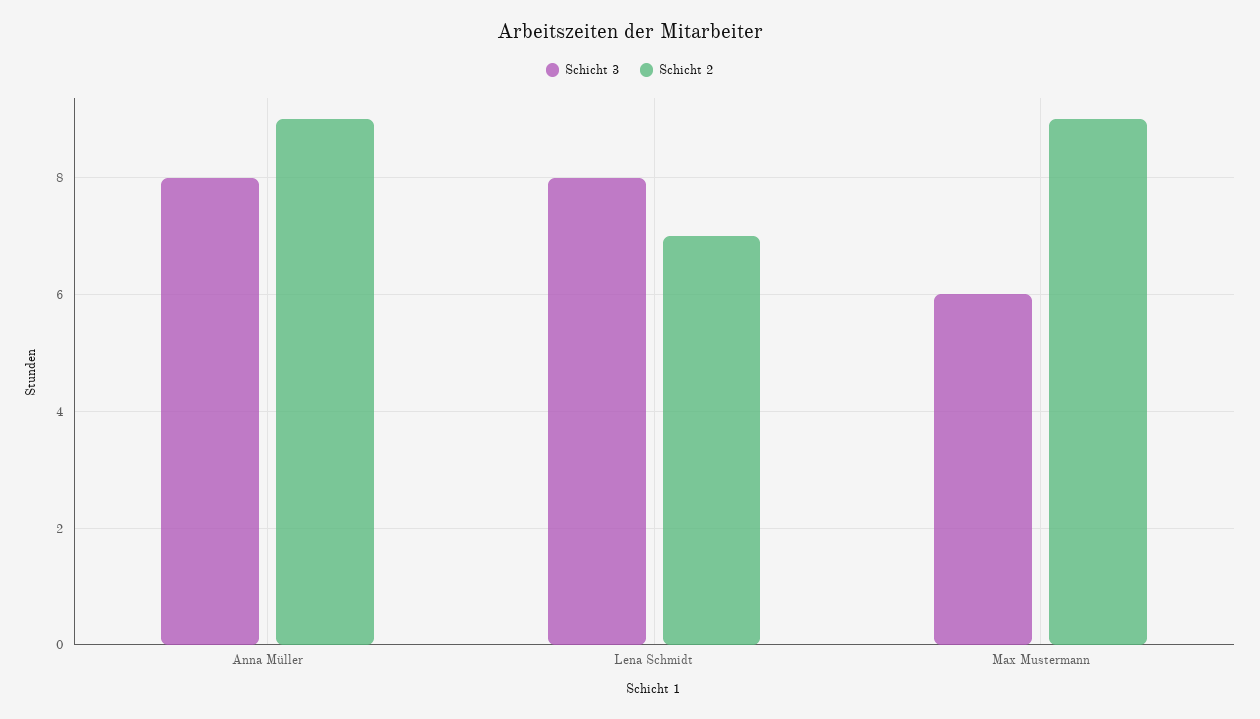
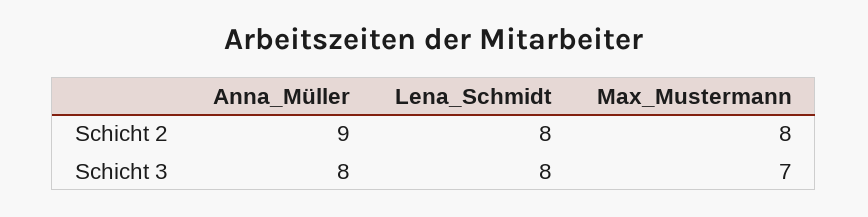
  {
    "Schicht 3": {
      "Anna Müller": 8,
      "Lena Schmidt": 8,
-     "Max Mustermann": 6
+     "Max Mustermann": 7
    },
    "Schicht 2": {
      "Anna Müller": 9,
-     "Lena Schmidt": 7,
+     "Lena Schmidt": 8,
-     "Max Mustermann": 9
+     "Max Mustermann": 8
    }
  }

